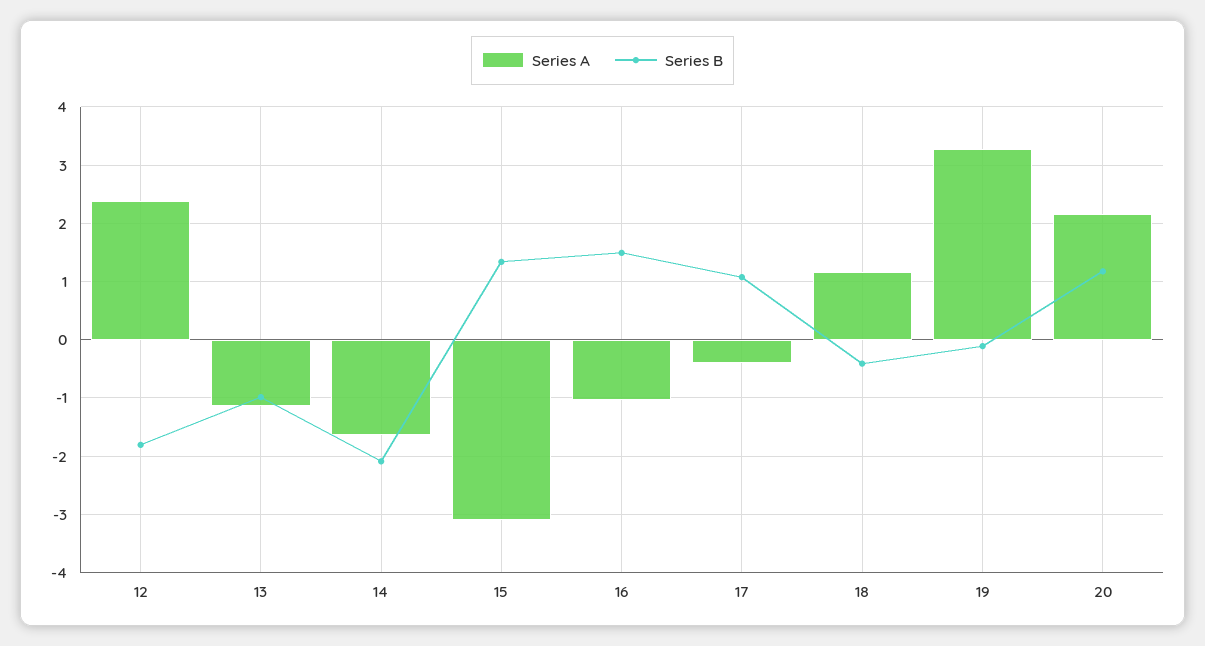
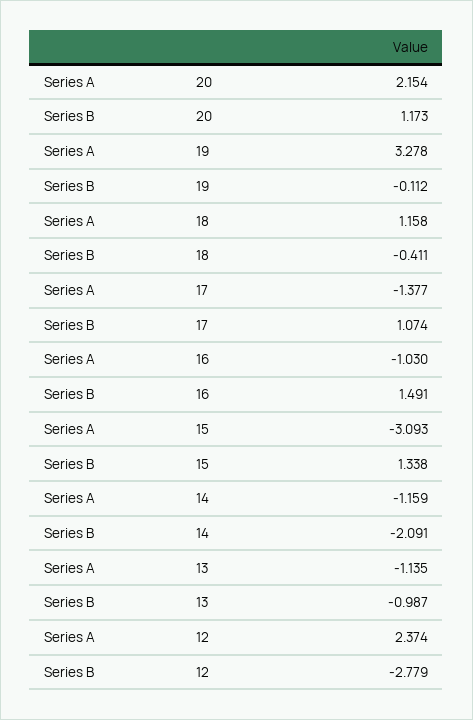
  {
    "Series A": {
      "12": 2.374,
      "13": -1.135,
-     "14": -1.6,
+     "14": -1.159,
      "15": -3.093,
      "16": -1.03,
-     "17": -0.4,
+     "17": -1.377,
      "18": 1.158,
      "19": 3.278,
      "20": 2.154
    },
    "Series B": {
-     "12": -1.8,
+     "12": -2.779,
      "13": -0.987,
      "14": -2.091,
      "15": 1.338,
      "16": 1.491,
      "17": 1.074,
      "18": -0.411,
      "19": -0.112,
      "20": 1.173
    }
  }

